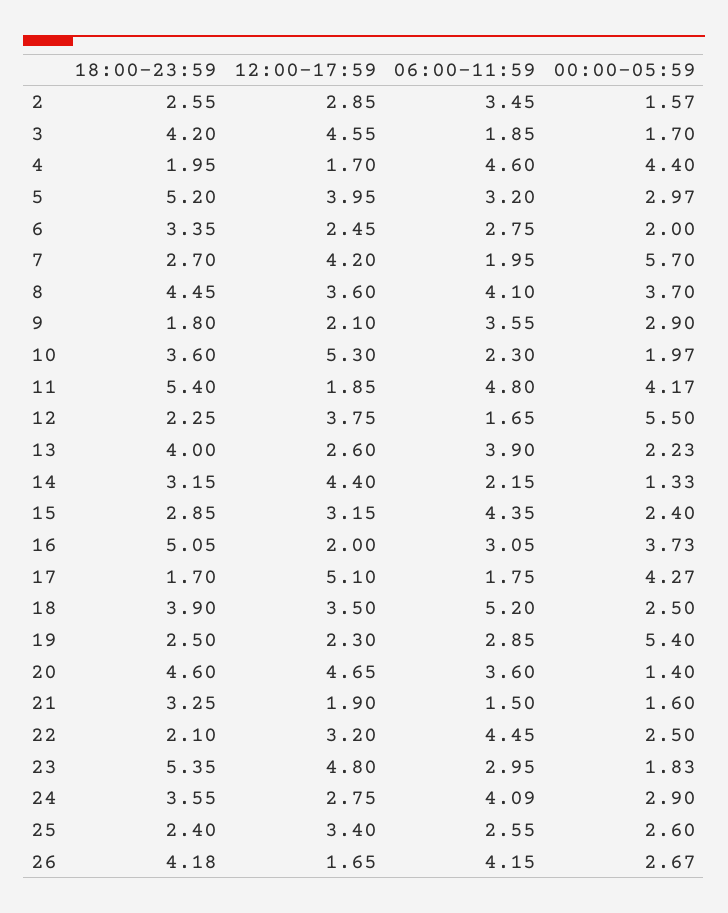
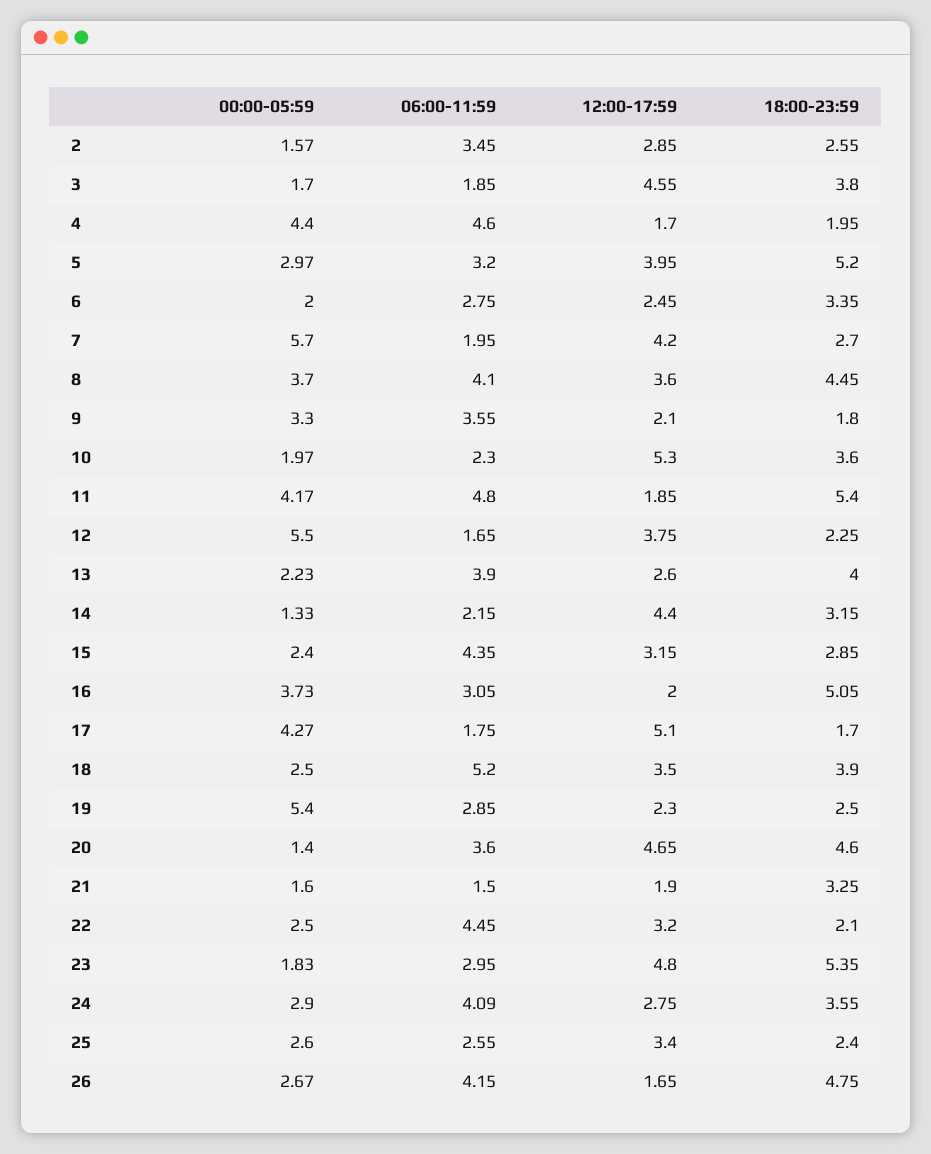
  {
    "18:00-23:59": {
      "2": 2.55,
-     "3": 4.2,
+     "3": 3.8,
      "4": 1.95,
      "5": 5.2,
      "6": 3.35,
      "7": 2.7,
      "8": 4.45,
      "9": 1.8,
      "10": 3.6,
      "11": 5.4,
      "12": 2.25,
      "13": 4,
      "14": 3.15,
      "15": 2.85,
      "16": 5.05,
      "17": 1.7,
      "18": 3.9,
      "19": 2.5,
      "20": 4.6,
      "21": 3.25,
      "22": 2.1,
      "23": 5.35,
      "24": 3.55,
      "25": 2.4,
-     "26": 4.18
+     "26": 4.75
    },
    "12:00-17:59": {
      "2": 2.85,
      "3": 4.55,
      "4": 1.7,
      "5": 3.95,
      "6": 2.45,
      "7": 4.2,
      "8": 3.6,
      "9": 2.1,
      "10": 5.3,
      "11": 1.85,
      "12": 3.75,
      "13": 2.6,
      "14": 4.4,
      "15": 3.15,
      "16": 2,
      "17": 5.1,
      "18": 3.5,
      "19": 2.3,
      "20": 4.65,
      "21": 1.9,
      "22": 3.2,
      "23": 4.8,
      "24": 2.75,
      "25": 3.4,
      "26": 1.65
    },
    "06:00-11:59": {
      "2": 3.45,
      "3": 1.85,
      "4": 4.6,
      "5": 3.2,
      "6": 2.75,
      "7": 1.95,
      "8": 4.1,
      "9": 3.55,
      "10": 2.3,
      "11": 4.8,
      "12": 1.65,
      "13": 3.9,
      "14": 2.15,
      "15": 4.35,
      "16": 3.05,
      "17": 1.75,
      "18": 5.2,
      "19": 2.85,
      "20": 3.6,
      "21": 1.5,
      "22": 4.45,
      "23": 2.95,
      "24": 4.09,
      "25": 2.55,
      "26": 4.15
    },
    "00:00-05:59": {
      "2": 1.57,
      "3": 1.7,
      "4": 4.4,
      "5": 2.97,
      "6": 2,
      "7": 5.7,
      "8": 3.7,
-     "9": 2.9,
+     "9": 3.3,
      "10": 1.97,
      "11": 4.17,
      "12": 5.5,
      "13": 2.23,
      "14": 1.33,
      "15": 2.4,
      "16": 3.73,
      "17": 4.27,
      "18": 2.5,
      "19": 5.4,
      "20": 1.4,
      "21": 1.6,
      "22": 2.5,
      "23": 1.83,
      "24": 2.9,
      "25": 2.6,
      "26": 2.67
    }
  }

